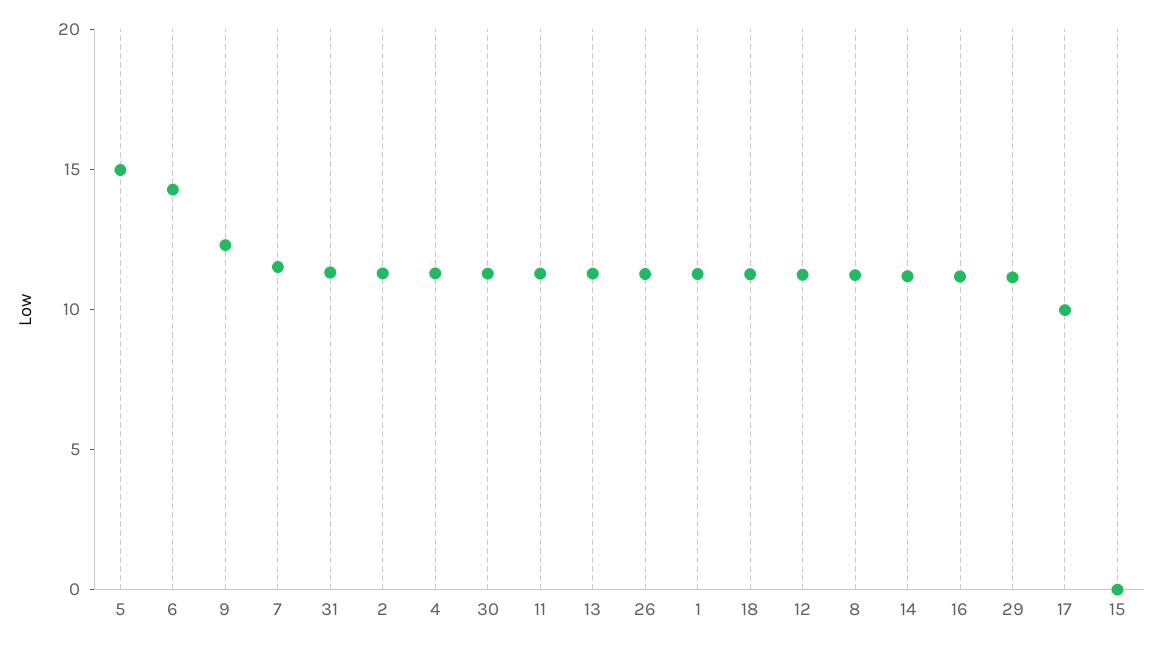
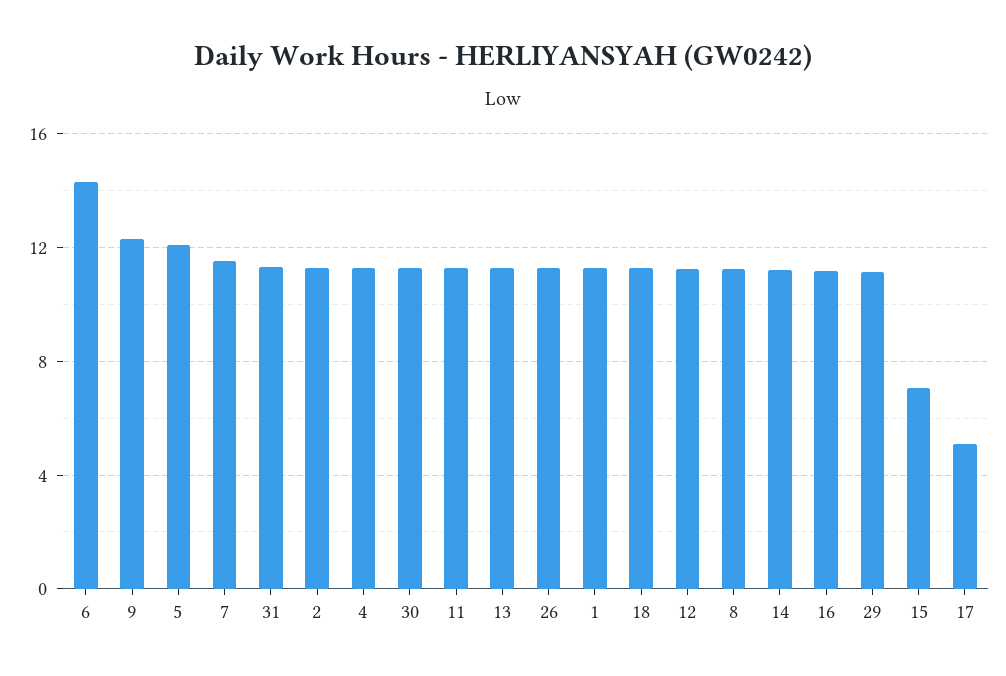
  {
-   "5": 15,
+   "5": 12,
    "6": 14.5,
    "9": 12.5,
    "7": 11.5,
    "31": 11.5,
    "2": 11.5,
    "4": 11.5,
    "30": 11.5,
    "11": 11.5,
    "13": 11.5,
    "26": 11.5,
    "1": 11.5,
    "18": 11.5,
    "12": 11,
    "8": 11,
    "14": 11,
    "16": 11,
    "29": 11,
-   "17": 10,
+   "17": 5,
-   "15": 0
+   "15": 7
  }

